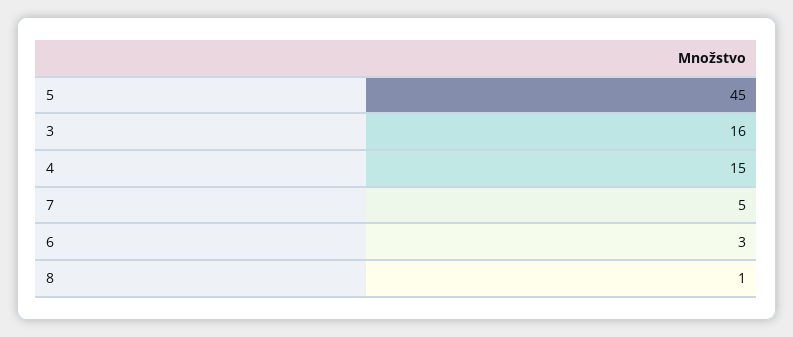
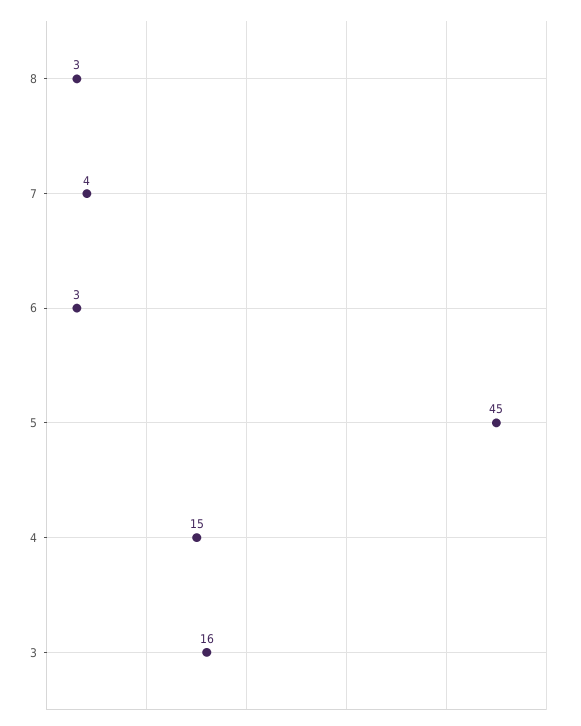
  {
    "5": 45,
    "3": 16,
    "4": 15,
-   "7": 5,
+   "7": 4,
    "6": 3,
-   "8": 1
+   "8": 3
  }

